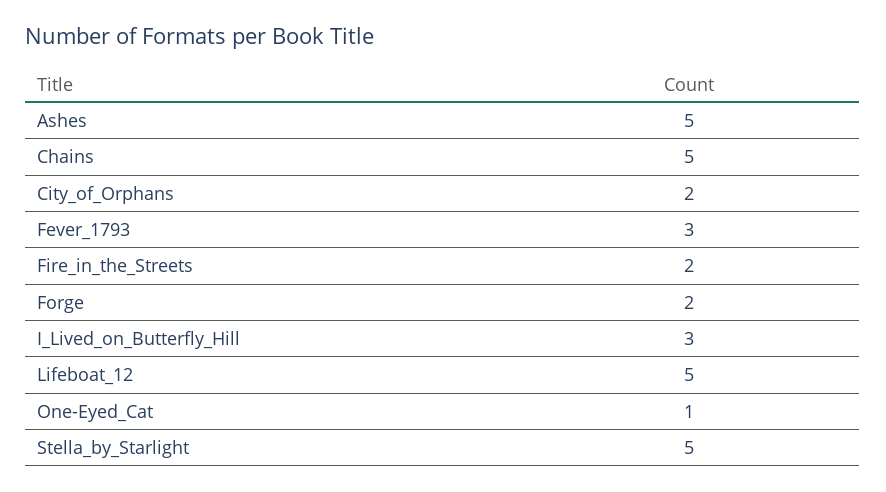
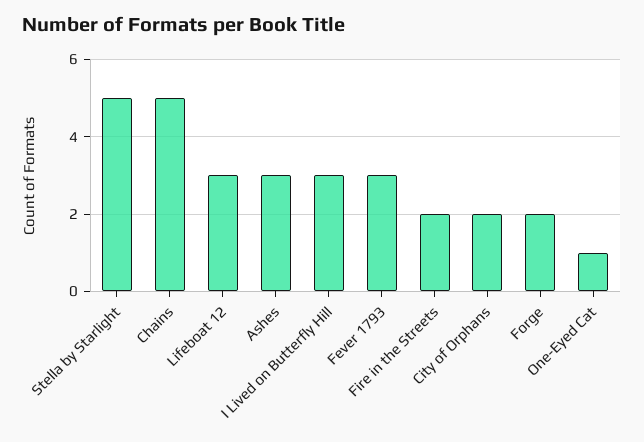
  {
-   "Ashes": 5,
+   "Ashes": 3,
    "Chains": 5,
    "City_of_Orphans": 2,
    "Fever_1793": 3,
    "Fire_in_the_Streets": 2,
    "Forge": 2,
    "I_Lived_on_Butterfly_Hill": 3,
-   "Lifeboat_12": 5,
+   "Lifeboat_12": 3,
    "One-Eyed_Cat": 1,
    "Stella_by_Starlight": 5
  }

